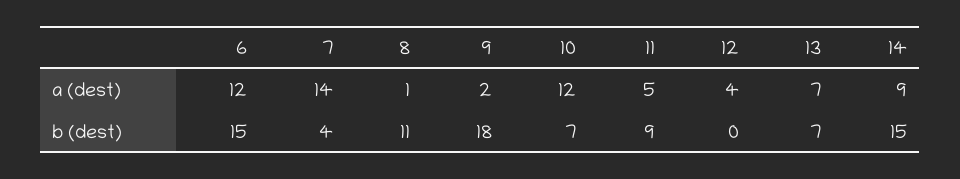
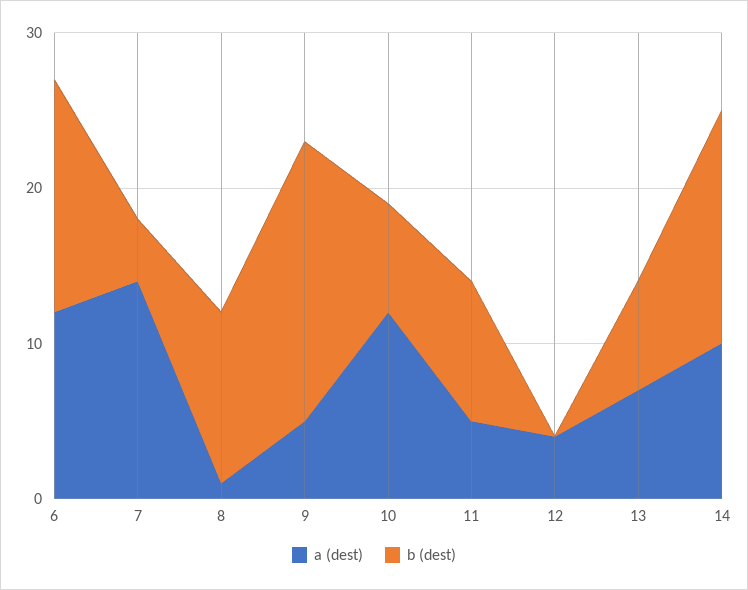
  {
    "a (dest)": {
      "6": 12,
      "7": 14,
      "8": 1,
-     "9": 2,
+     "9": 5,
      "10": 12,
      "11": 5,
      "12": 4,
      "13": 7,
-     "14": 9
+     "14": 10
    },
    "b (dest)": {
      "6": 15,
      "7": 4,
      "8": 11,
      "9": 18,
      "10": 7,
      "11": 9,
      "12": 0,
      "13": 7,
      "14": 15
    }
  }

